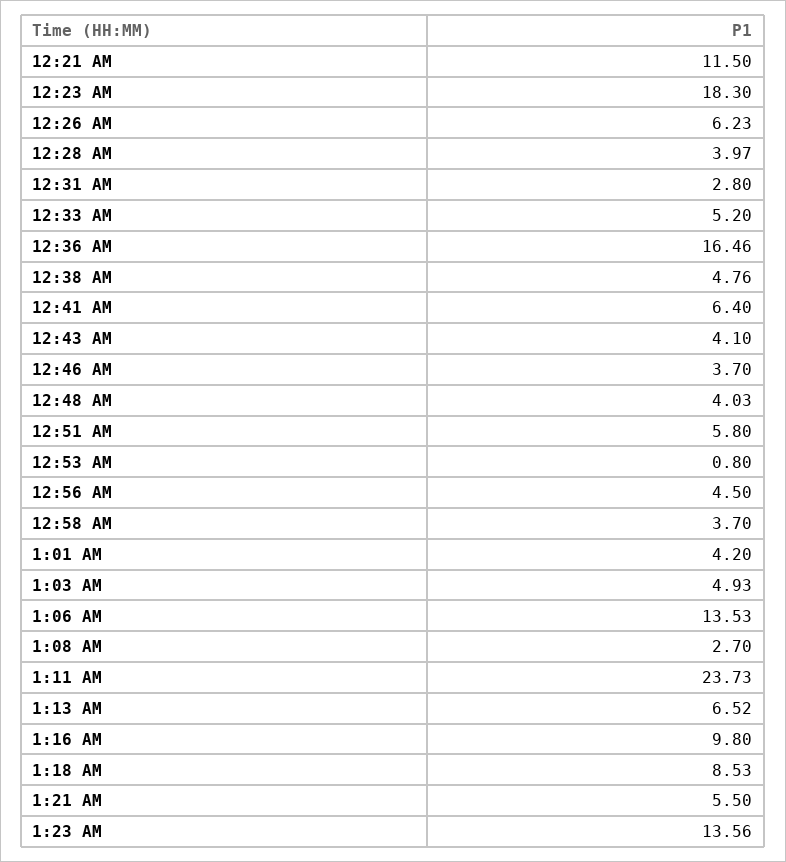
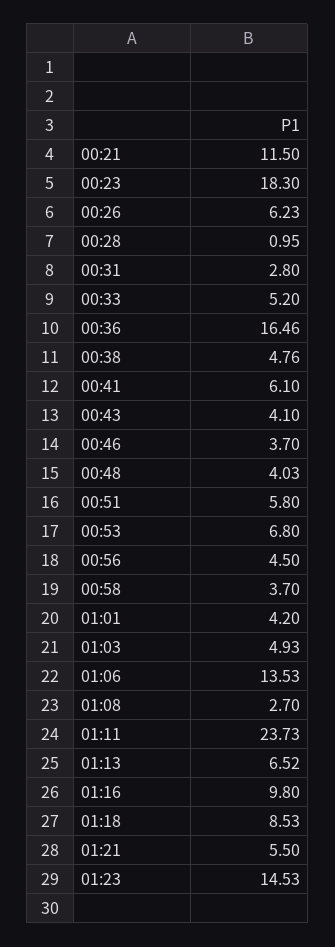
  {
    "12:21 AM": 11.5,
    "12:23 AM": 18.3,
    "12:26 AM": 6.23,
-   "12:28 AM": 3.97,
+   "12:28 AM": 0.95,
    "12:31 AM": 2.8,
    "12:33 AM": 5.2,
    "12:36 AM": 16.46,
    "12:38 AM": 4.76,
-   "12:41 AM": 6.4,
+   "12:41 AM": 6.1,
    "12:43 AM": 4.1,
    "12:46 AM": 3.7,
    "12:48 AM": 4.03,
    "12:51 AM": 5.8,
-   "12:53 AM": 0.8,
+   "12:53 AM": 6.8,
    "12:56 AM": 4.5,
    "12:58 AM": 3.7,
    "1:01 AM": 4.2,
    "1:03 AM": 4.93,
    "1:06 AM": 13.53,
    "1:08 AM": 2.7,
    "1:11 AM": 23.73,
    "1:13 AM": 6.52,
    "1:16 AM": 9.8,
    "1:18 AM": 8.53,
    "1:21 AM": 5.5,
-   "1:23 AM": 13.56
+   "1:23 AM": 14.53
  }

